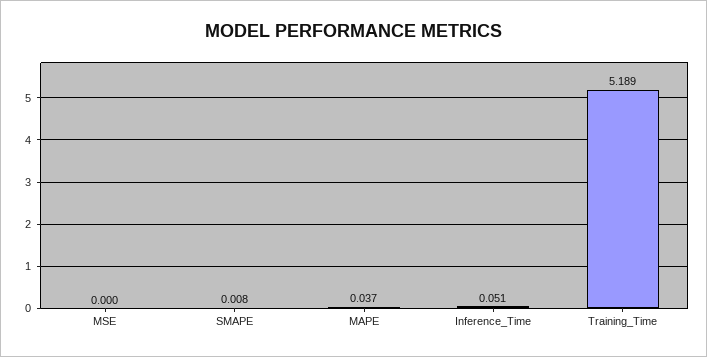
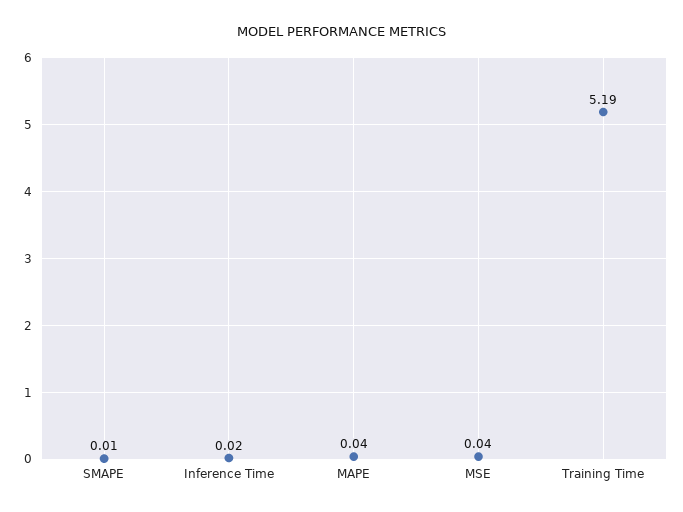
  {
-   "MSE": 0,
+   "MSE": 0.04,
    "SMAPE": 0.008,
    "MAPE": 0.037,
-   "Inference_Time": 0.051,
+   "Inference_Time": 0.02,
    "Training_Time": 5.189
  }

